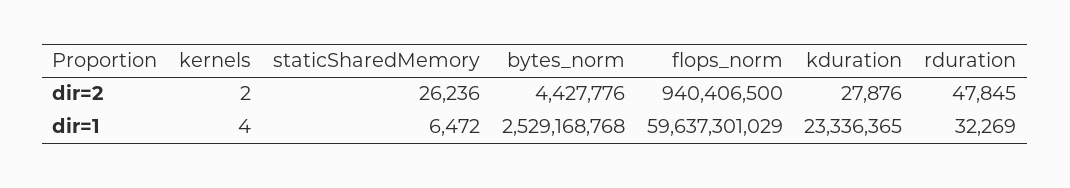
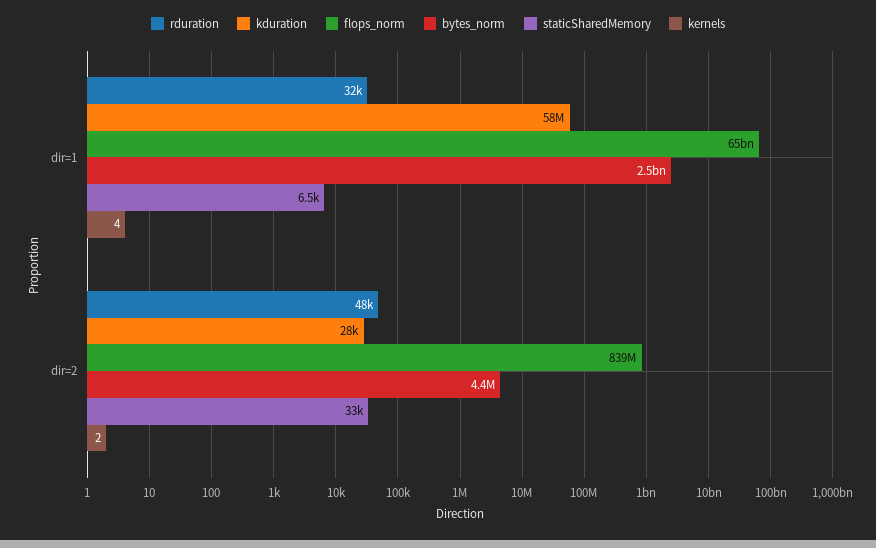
  {
    "kernels": {
      "dir=2": 2,
      "dir=1": 4
    },
    "staticSharedMemory": {
-     "dir=2": 26236,
+     "dir=2": 33000,
      "dir=1": 6472
    },
    "bytes_norm": {
      "dir=2": 4427776,
      "dir=1": 2529168768
    },
    "flops_norm": {
-     "dir=2": 940406500,
+     "dir=2": 839000000,
-     "dir=1": 59637301029
+     "dir=1": 65000000000
    },
    "kduration": {
      "dir=2": 27876,
-     "dir=1": 23336365
+     "dir=1": 58000000
    },
    "rduration": {
      "dir=2": 47845,
      "dir=1": 32269
    }
  }

